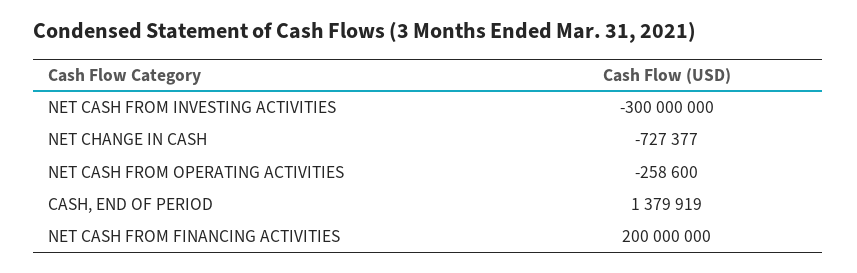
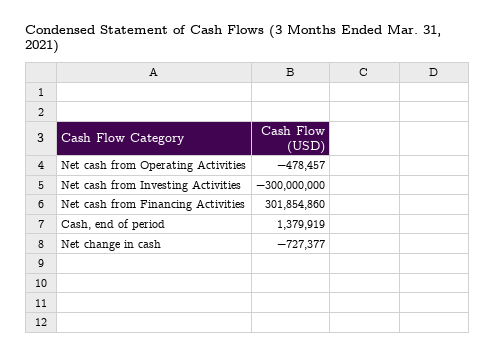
  {
    "NET CASH FROM INVESTING ACTIVITIES": -300000000,
    "NET CHANGE IN CASH": -727377,
-   "NET CASH FROM OPERATING ACTIVITIES": -258600,
+   "NET CASH FROM OPERATING ACTIVITIES": -478457,
    "CASH, END OF PERIOD": 1379919,
-   "NET CASH FROM FINANCING ACTIVITIES": 200000000
+   "NET CASH FROM FINANCING ACTIVITIES": 301854860
  }

